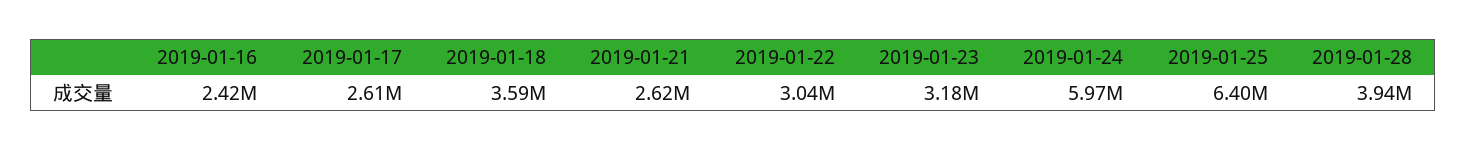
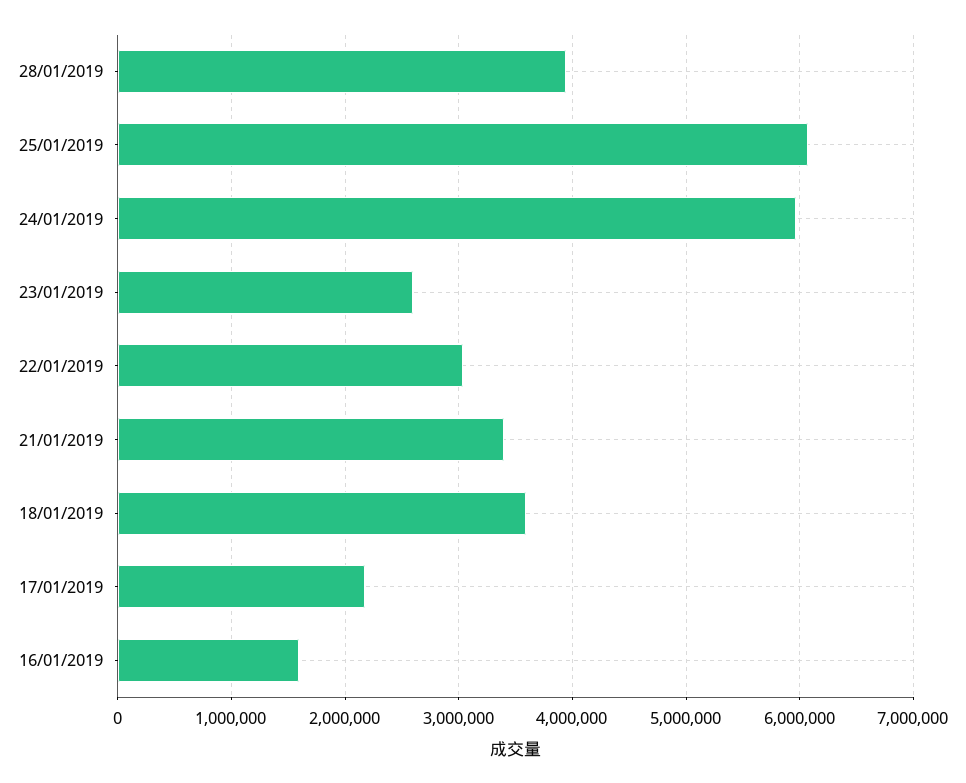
  {
-   "2019-01-16": 2420000,
+   "2019-01-16": 1600000,
-   "2019-01-17": 2610000,
+   "2019-01-17": 2200000,
    "2019-01-18": 3590000,
-   "2019-01-21": 2620000,
+   "2019-01-21": 3400000,
    "2019-01-22": 3040000,
-   "2019-01-23": 3180000,
+   "2019-01-23": 2600000,
    "2019-01-24": 5970000,
-   "2019-01-25": 6400000,
+   "2019-01-25": 6100000,
    "2019-01-28": 3940000
  }

